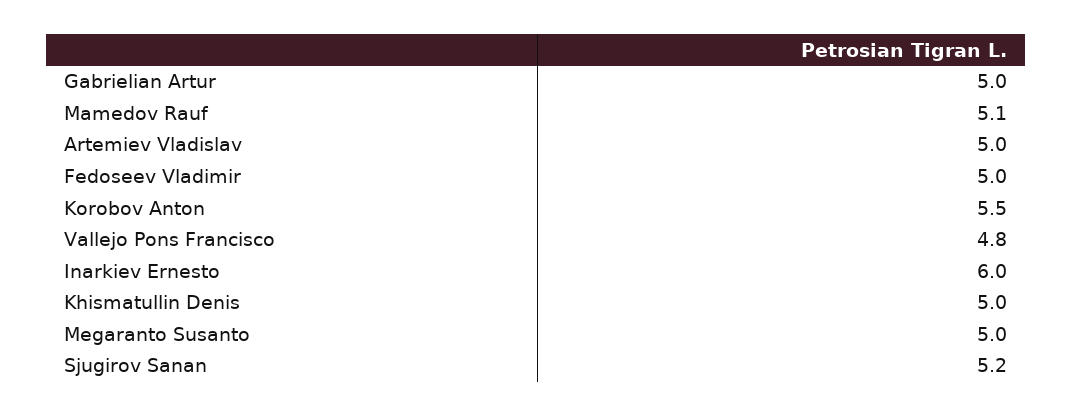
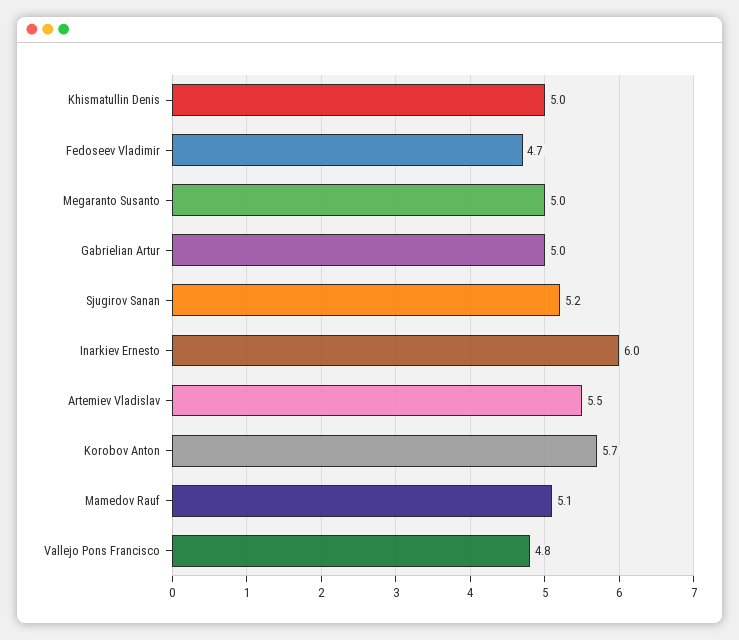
  {
    "Gabrielian Artur": 5,
    "Mamedov Rauf": 5.1,
-   "Artemiev Vladislav": 5,
+   "Artemiev Vladislav": 5.5,
-   "Fedoseev Vladimir": 5,
+   "Fedoseev Vladimir": 4.7,
-   "Korobov Anton": 5.5,
+   "Korobov Anton": 5.7,
    "Vallejo Pons Francisco": 4.8,
    "Inarkiev Ernesto": 6,
    "Khismatullin Denis": 5,
    "Megaranto Susanto": 5,
    "Sjugirov Sanan": 5.2
  }

